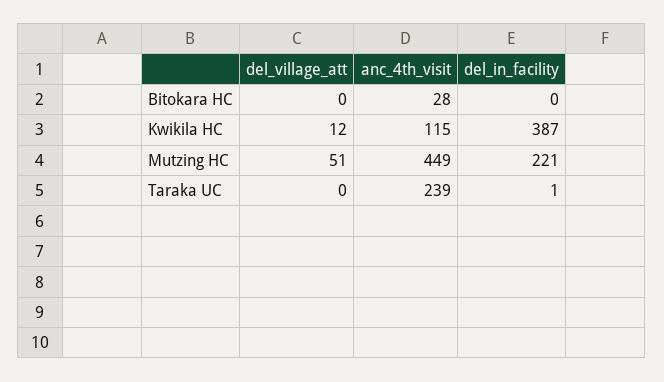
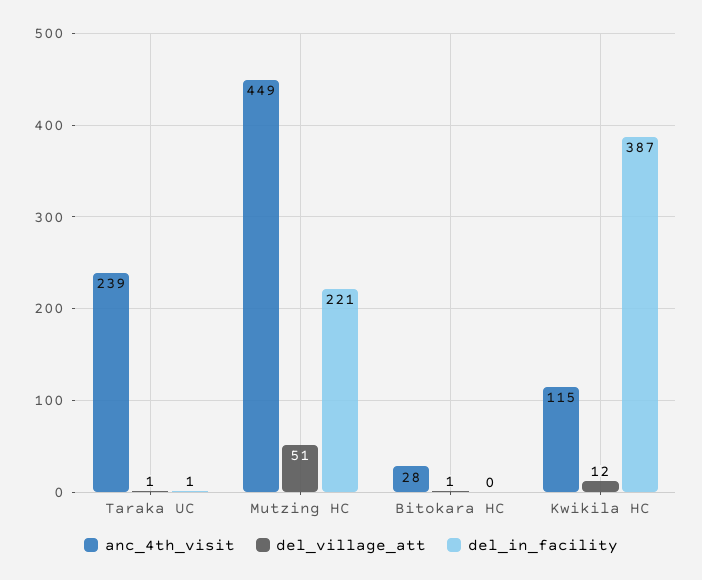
  {
    "del_village_att": {
-     "Bitokara HC": 0,
+     "Bitokara HC": 1,
      "Kwikila HC": 12,
      "Mutzing HC": 51,
-     "Taraka UC": 0
+     "Taraka UC": 1
    },
    "anc_4th_visit": {
      "Bitokara HC": 28,
      "Kwikila HC": 115,
      "Mutzing HC": 449,
      "Taraka UC": 239
    },
    "del_in_facility": {
      "Bitokara HC": 0,
      "Kwikila HC": 387,
      "Mutzing HC": 221,
      "Taraka UC": 1
    }
  }

